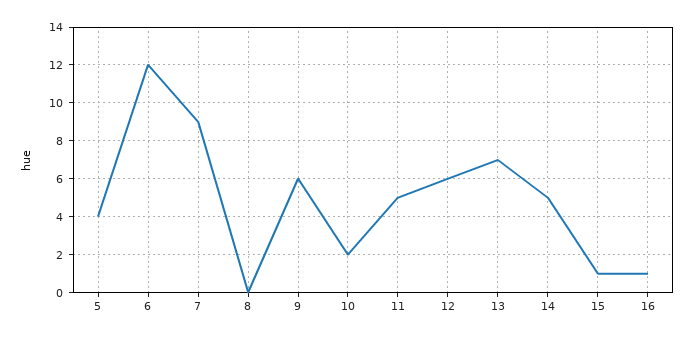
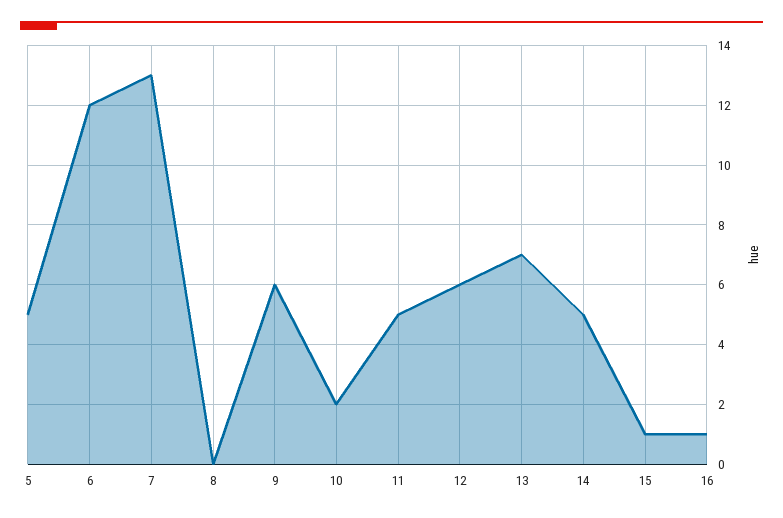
  {
-   "5": 4,
+   "5": 5,
    "6": 12,
-   "7": 9,
+   "7": 13,
    "8": 0,
    "9": 6,
    "10": 2,
    "11": 5,
    "12": 6,
    "13": 7,
    "14": 5,
    "15": 1,
    "16": 1
  }

